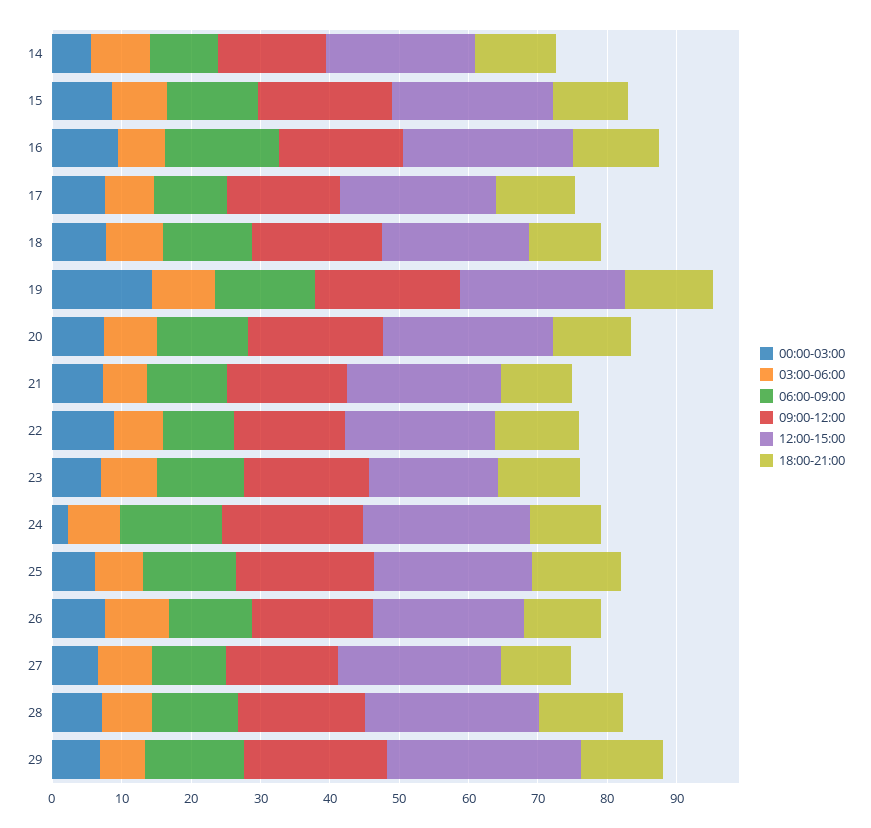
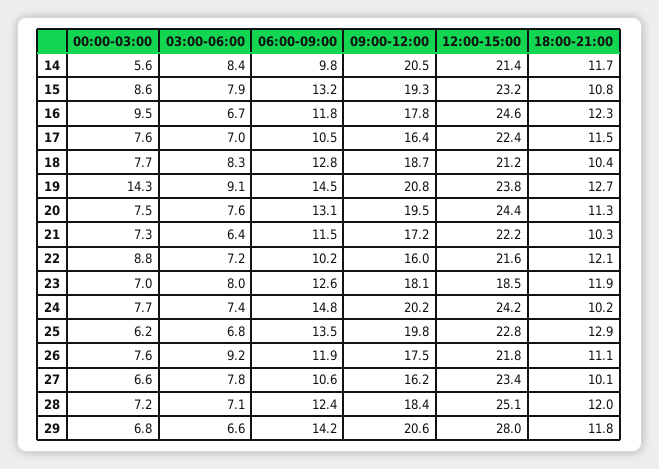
  {
    "00:00-03:00": {
      "14": 5.6,
      "15": 8.6,
      "16": 9.5,
      "17": 7.6,
      "18": 7.7,
      "19": 14.3,
      "20": 7.5,
      "21": 7.3,
      "22": 8.8,
      "23": 7,
-     "24": 2,
+     "24": 7.7,
      "25": 6.2,
      "26": 7.6,
      "27": 6.6,
      "28": 7.2,
      "29": 6.8
    },
    "03:00-06:00": {
      "14": 8.4,
      "15": 7.9,
      "16": 6.7,
      "17": 7,
      "18": 8.3,
      "19": 9.1,
      "20": 7.6,
      "21": 6.4,
      "22": 7.2,
      "23": 8,
      "24": 7.4,
      "25": 6.8,
      "26": 9.2,
      "27": 7.8,
      "28": 7.1,
      "29": 6.6
    },
    "06:00-09:00": {
      "14": 9.8,
      "15": 13.2,
-     "16": 16,
+     "16": 11.8,
      "17": 10.5,
      "18": 12.8,
      "19": 14.5,
      "20": 13.1,
      "21": 11.5,
      "22": 10.2,
      "23": 12.6,
      "24": 14.8,
      "25": 13.5,
      "26": 11.9,
      "27": 10.6,
      "28": 12.4,
      "29": 14.2
    },
    "09:00-12:00": {
-     "14": 16,
+     "14": 20.5,
      "15": 19.3,
      "16": 17.8,
      "17": 16.4,
      "18": 18.7,
      "19": 20.8,
      "20": 19.5,
      "21": 17.2,
      "22": 16,
      "23": 18.1,
      "24": 20.2,
      "25": 19.8,
      "26": 17.5,
      "27": 16.2,
      "28": 18.4,
      "29": 20.6
    },
    "12:00-15:00": {
      "14": 21.4,
      "15": 23.2,
      "16": 24.6,
      "17": 22.4,
      "18": 21.2,
      "19": 23.8,
      "20": 24.4,
      "21": 22.2,
      "22": 21.6,
      "23": 18.5,
      "24": 24.2,
      "25": 22.8,
      "26": 21.8,
      "27": 23.4,
      "28": 25.1,
      "29": 28
    },
    "18:00-21:00": {
      "14": 11.7,
      "15": 10.8,
      "16": 12.3,
      "17": 11.5,
      "18": 10.4,
      "19": 12.7,
      "20": 11.3,
      "21": 10.3,
      "22": 12.1,
      "23": 11.9,
      "24": 10.2,
      "25": 12.9,
      "26": 11.1,
      "27": 10.1,
      "28": 12,
      "29": 11.8
    }
  }

